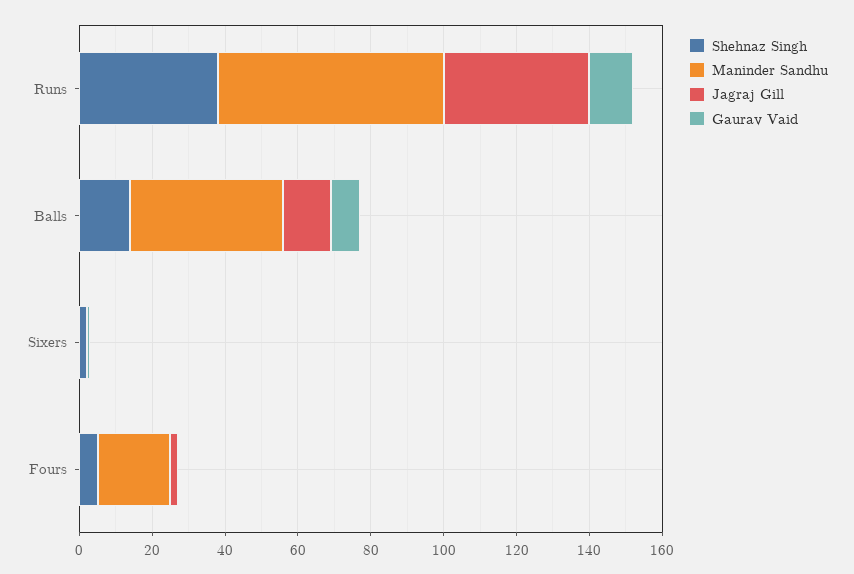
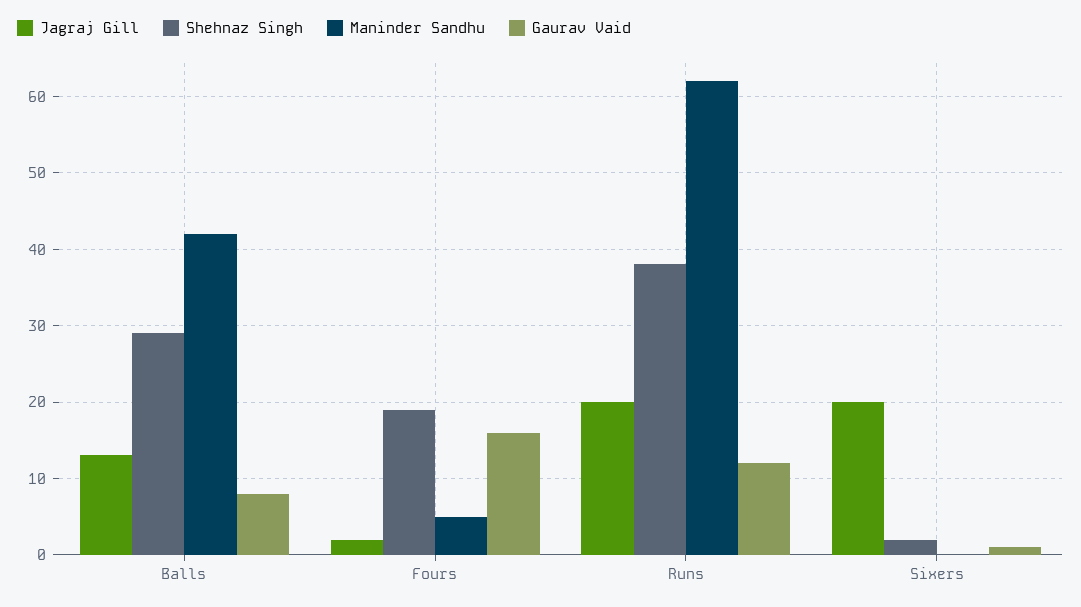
  {
    "Shehnaz Singh": {
      "Runs": 38,
-     "Balls": 15,
+     "Balls": 29,
      "Sixers": 2,
-     "Fours": 5
+     "Fours": 19
    },
    "Maninder Sandhu": {
      "Runs": 62,
      "Balls": 42,
      "Sixers": 0,
-     "Fours": 20
+     "Fours": 5
    },
    "Jagraj Gill": {
-     "Runs": 40,
+     "Runs": 20,
      "Balls": 13,
-     "Sixers": 0,
+     "Sixers": 20,
      "Fours": 2
    },
    "Gaurav Vaid": {
      "Runs": 12,
      "Balls": 8,
      "Sixers": 1,
-     "Fours": 0
+     "Fours": 16
    }
  }

